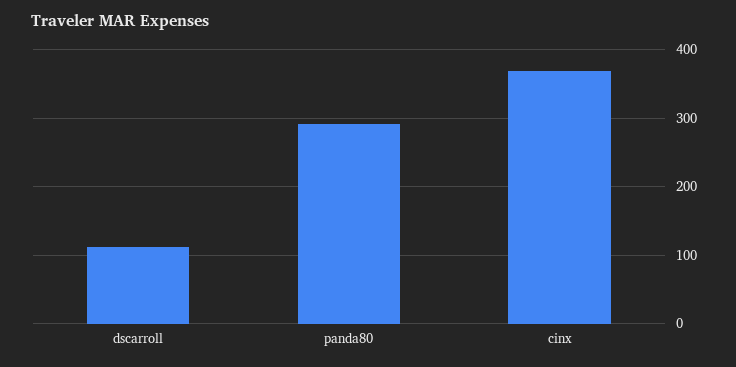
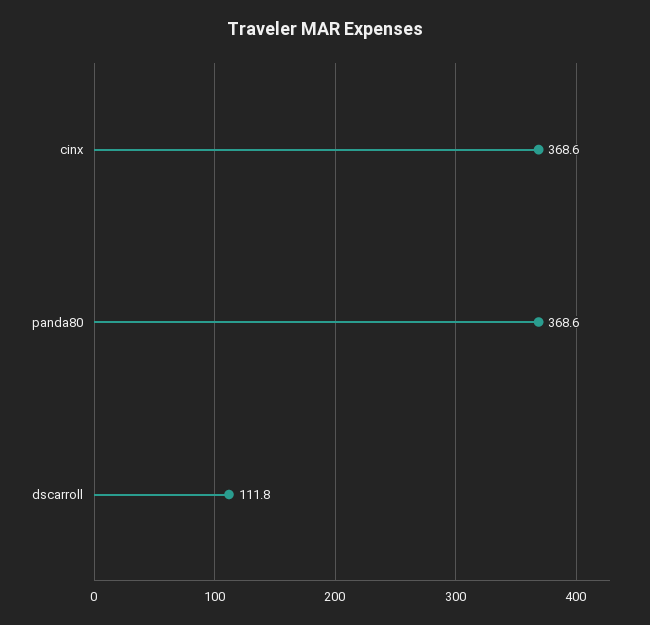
  {
    "dscarroll": 111.8,
-   "panda80": 290,
+   "panda80": 368.6,
    "cinx": 368.6
  }

